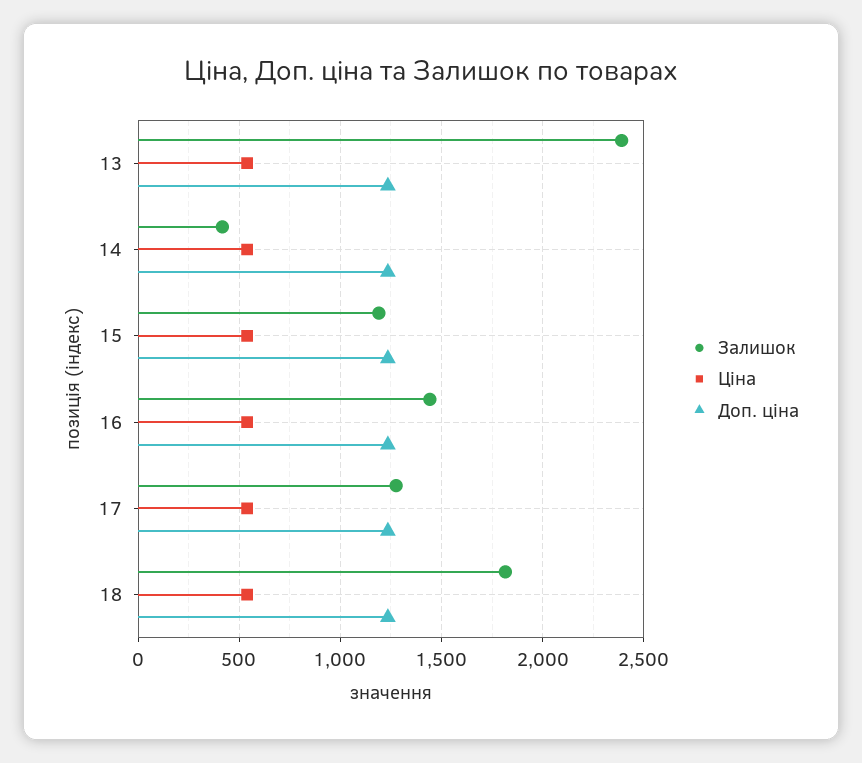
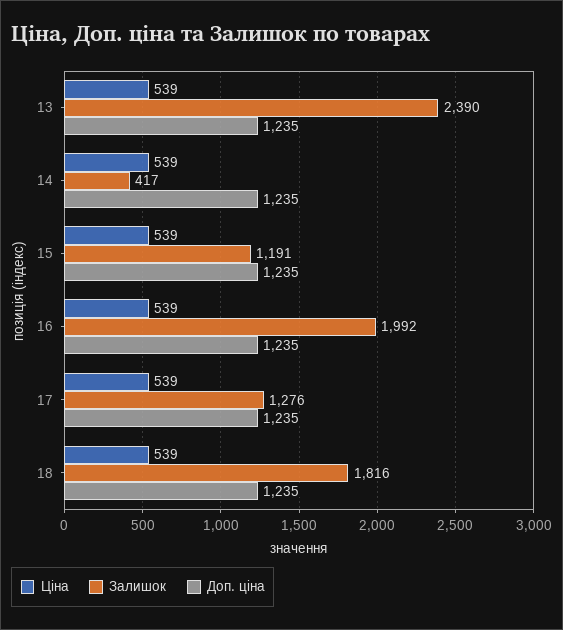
  {
    "Залишок": {
      "13": 2390,
      "14": 417,
      "15": 1191,
-     "16": 1450,
+     "16": 1992,
      "17": 1276,
      "18": 1816
    },
    "Ціна": {
      "13": 539,
      "14": 539,
      "15": 539,
      "16": 539,
      "17": 539,
      "18": 539
    },
    "Доп. ціна": {
      "13": 1235,
      "14": 1235,
      "15": 1235,
      "16": 1235,
      "17": 1235,
      "18": 1235
    }
  }

